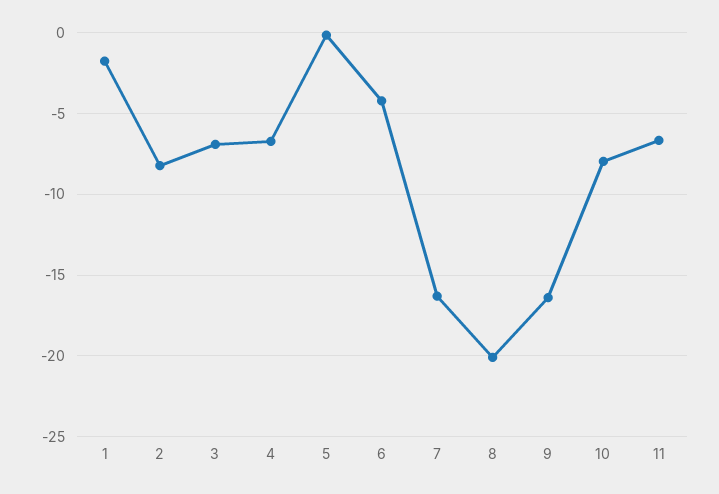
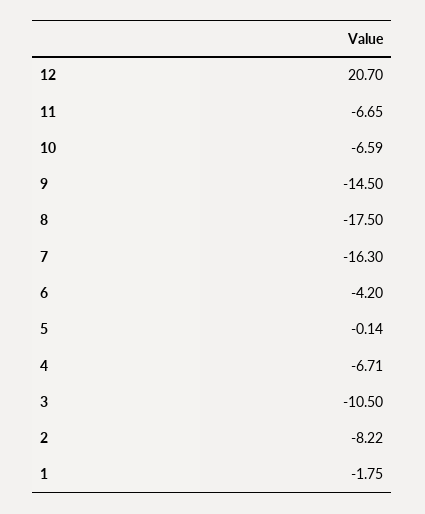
  {
    "1": -1.75,
    "2": -8.22,
-   "3": -7,
+   "3": -10.5,
    "4": -6.71,
    "5": -0.14,
    "6": -4.2,
    "7": -16.3,
-   "8": -20,
+   "8": -17.5,
-   "9": -16.5,
+   "9": -14.5,
-   "10": -8,
+   "10": -6.59,
-   "11": -6.65
+   "11": -6.65,
+   "12": 20.7
  }

